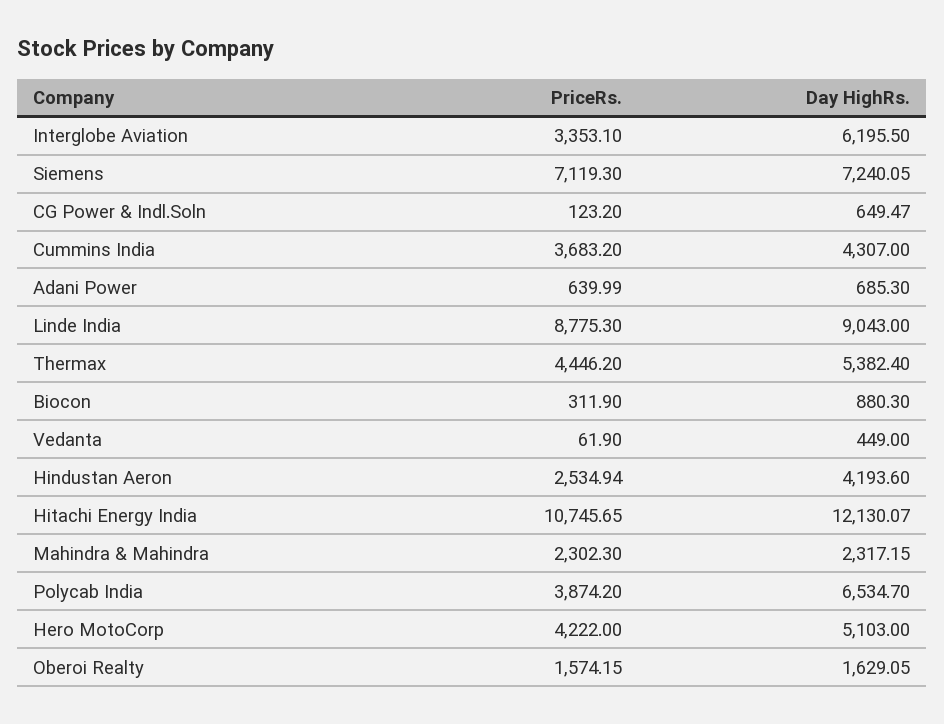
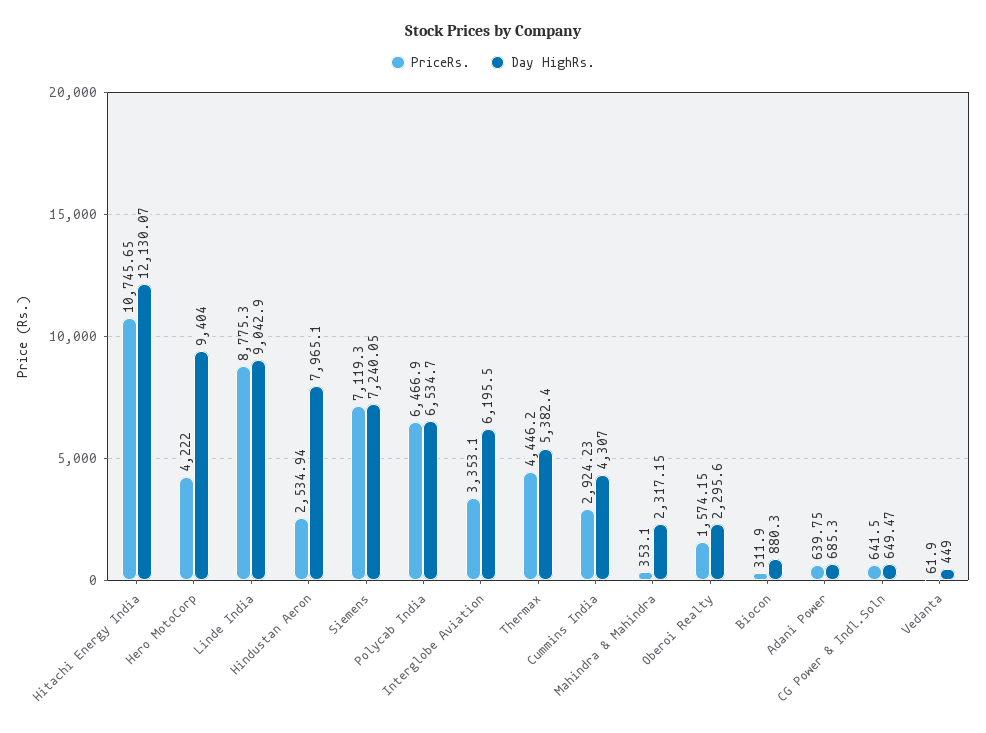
  {
    "PriceRs.": {
      "Interglobe Aviation": 3353.1,
      "Siemens": 7119.3,
-     "CG Power & Indl.Soln": 123.2,
+     "CG Power & Indl.Soln": 641.5,
-     "Cummins India": 3683.2,
+     "Cummins India": 2924.23,
-     "Adani Power": 639.99,
+     "Adani Power": 639.75,
      "Linde India": 8775.3,
      "Thermax": 4446.2,
      "Biocon": 311.9,
      "Vedanta": 61.9,
      "Hindustan Aeron": 2534.94,
      "Hitachi Energy India": 10745.65,
-     "Mahindra & Mahindra": 2302.3,
+     "Mahindra & Mahindra": 353.1,
-     "Polycab India": 3874.2,
+     "Polycab India": 6466.9,
      "Hero MotoCorp": 4222,
      "Oberoi Realty": 1574.15
    },
    "Day HighRs.": {
      "Interglobe Aviation": 6195.5,
      "Siemens": 7240.05,
      "CG Power & Indl.Soln": 649.47,
      "Cummins India": 4307,
      "Adani Power": 685.3,
-     "Linde India": 9043,
+     "Linde India": 9042.9,
      "Thermax": 5382.4,
      "Biocon": 880.3,
      "Vedanta": 449,
-     "Hindustan Aeron": 4193.6,
+     "Hindustan Aeron": 7965.1,
      "Hitachi Energy India": 12130.07,
      "Mahindra & Mahindra": 2317.15,
      "Polycab India": 6534.7,
-     "Hero MotoCorp": 5103,
+     "Hero MotoCorp": 9404,
-     "Oberoi Realty": 1629.05
+     "Oberoi Realty": 2295.6
    }
  }

